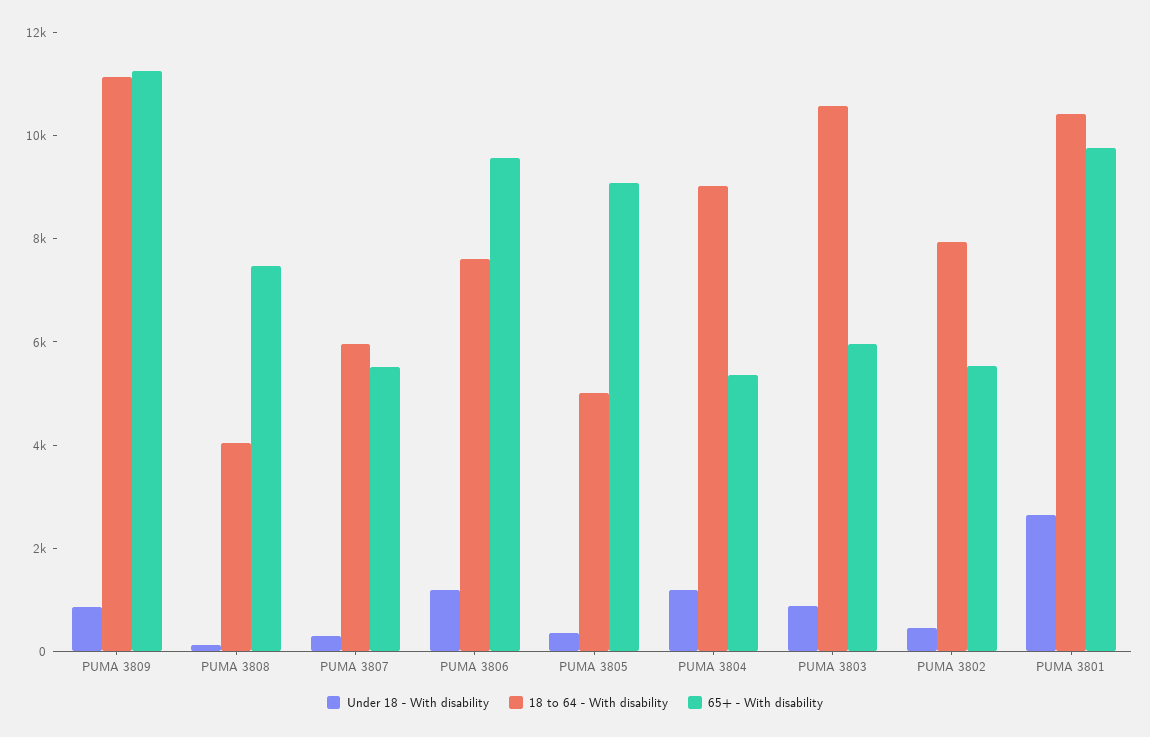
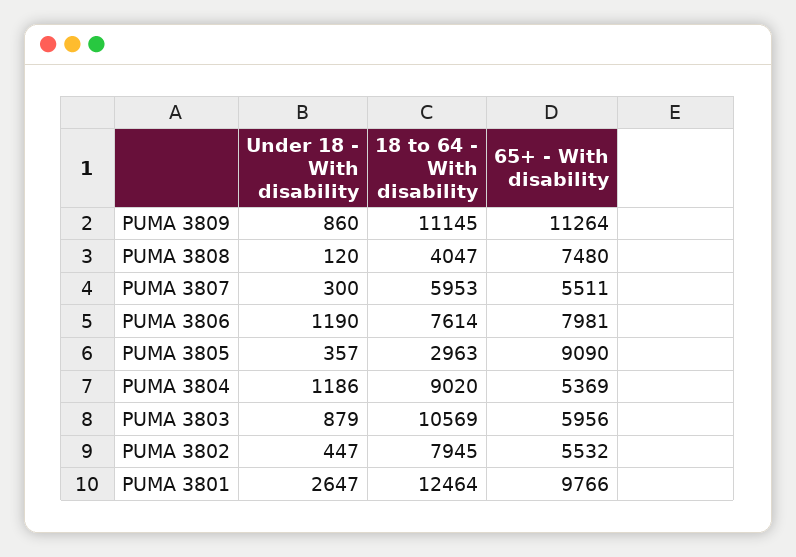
  {
    "Under 18 - With disability": {
      "PUMA 3809": 860,
      "PUMA 3808": 120,
      "PUMA 3807": 300,
      "PUMA 3806": 1190,
      "PUMA 3805": 357,
      "PUMA 3804": 1186,
      "PUMA 3803": 879,
      "PUMA 3802": 447,
      "PUMA 3801": 2647
    },
    "18 to 64 - With disability": {
      "PUMA 3809": 11145,
      "PUMA 3808": 4047,
      "PUMA 3807": 5953,
      "PUMA 3806": 7614,
-     "PUMA 3805": 5000,
+     "PUMA 3805": 2963,
      "PUMA 3804": 9020,
      "PUMA 3803": 10569,
      "PUMA 3802": 7945,
-     "PUMA 3801": 10500
+     "PUMA 3801": 12464
    },
    "65+ - With disability": {
      "PUMA 3809": 11264,
      "PUMA 3808": 7480,
      "PUMA 3807": 5511,
-     "PUMA 3806": 9500,
+     "PUMA 3806": 7981,
      "PUMA 3805": 9090,
      "PUMA 3804": 5369,
      "PUMA 3803": 5956,
      "PUMA 3802": 5532,
      "PUMA 3801": 9766
    }
  }

